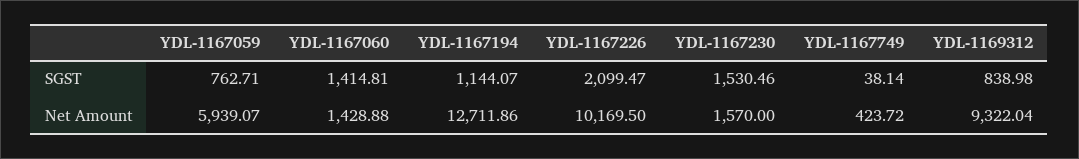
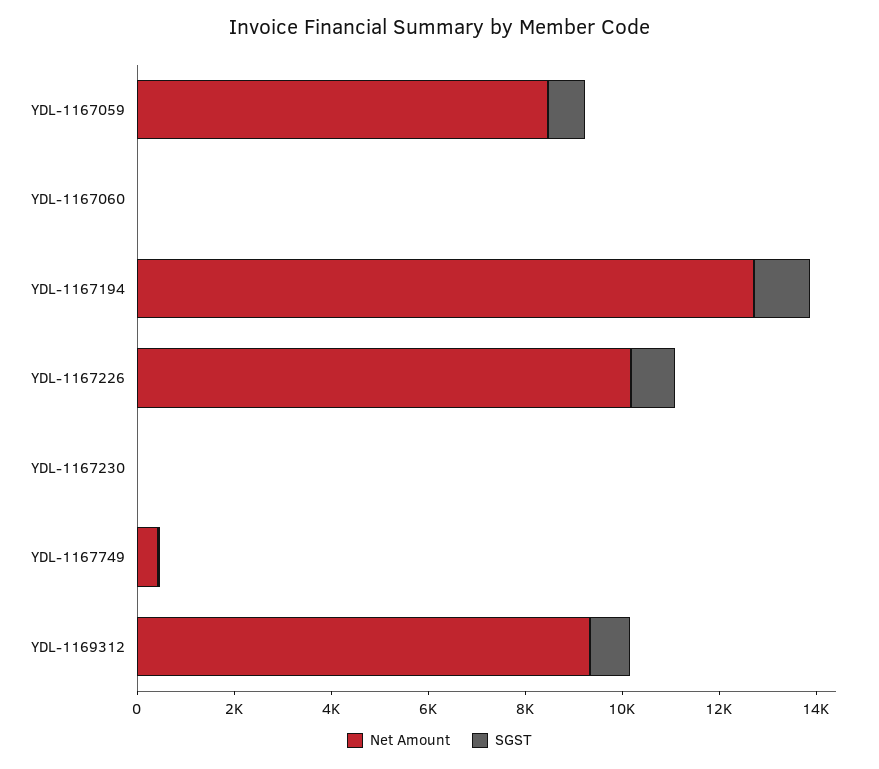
  {
    "SGST": {
      "YDL-1167059": 762.71,
-     "YDL-1167060": 1414.81,
+     "YDL-1167060": 0,
      "YDL-1167194": 1144.07,
-     "YDL-1167226": 2099.47,
+     "YDL-1167226": 1000,
-     "YDL-1167230": 1530.46,
+     "YDL-1167230": 0,
      "YDL-1167749": 38.14,
      "YDL-1169312": 838.98
    },
    "Net Amount": {
-     "YDL-1167059": 5939.07,
+     "YDL-1167059": 8500,
-     "YDL-1167060": 1428.88,
+     "YDL-1167060": 0,
      "YDL-1167194": 12711.86,
      "YDL-1167226": 10169.5,
-     "YDL-1167230": 1570,
+     "YDL-1167230": 0,
      "YDL-1167749": 423.72,
      "YDL-1169312": 9322.04
    }
  }

